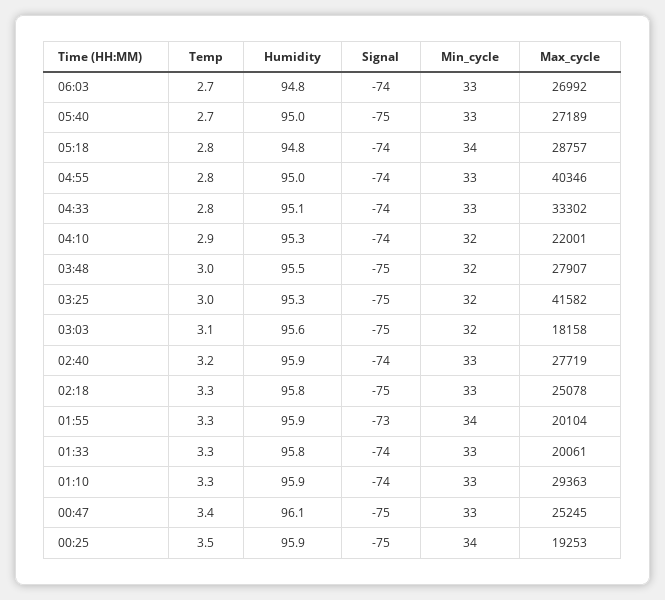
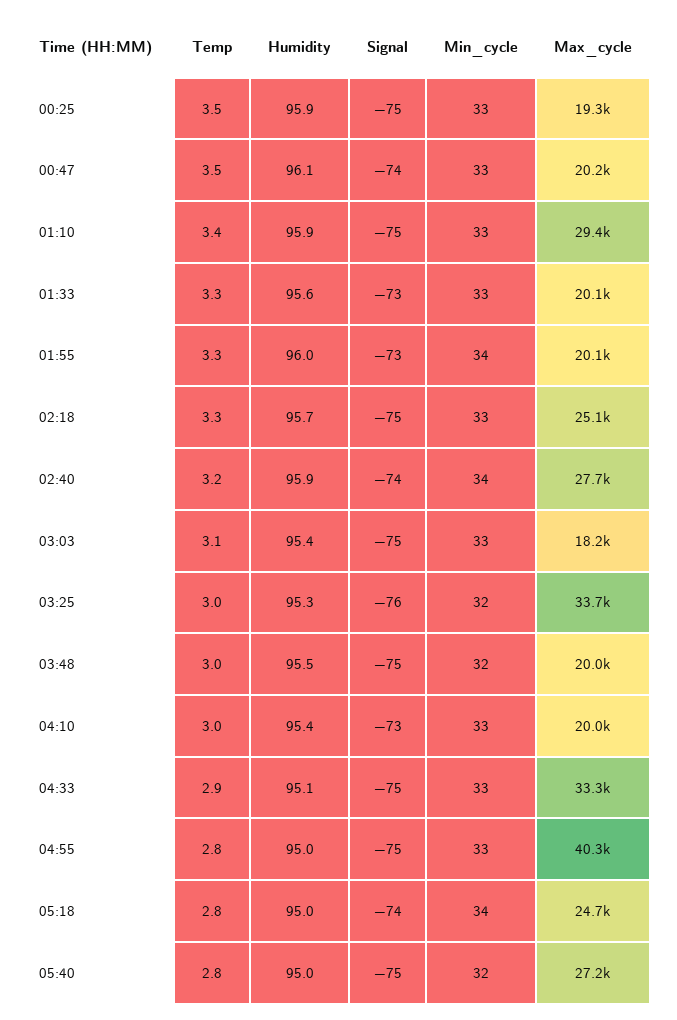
  {
    "Temp": {
-     "06:03": 2.7,
-     "05:40": 2.7,
+     "05:40": 2.8,
      "05:18": 2.8,
      "04:55": 2.8,
-     "04:33": 2.8,
+     "04:33": 2.9,
-     "04:10": 2.9,
+     "04:10": 3,
      "03:48": 3,
      "03:25": 3,
      "03:03": 3.1,
      "02:40": 3.2,
      "02:18": 3.3,
      "01:55": 3.3,
      "01:33": 3.3,
-     "01:10": 3.3,
+     "01:10": 3.4,
-     "00:47": 3.4,
+     "00:47": 3.5,
      "00:25": 3.5
    },
    "Humidity": {
-     "06:03": 94.8,
      "05:40": 95,
-     "05:18": 94.8,
+     "05:18": 95,
      "04:55": 95,
      "04:33": 95.1,
-     "04:10": 95.3,
+     "04:10": 95.4,
      "03:48": 95.5,
      "03:25": 95.3,
-     "03:03": 95.6,
+     "03:03": 95.4,
      "02:40": 95.9,
-     "02:18": 95.8,
+     "02:18": 95.7,
-     "01:55": 95.9,
+     "01:55": 96,
-     "01:33": 95.8,
+     "01:33": 95.6,
      "01:10": 95.9,
      "00:47": 96.1,
      "00:25": 95.9
    },
    "Signal": {
-     "06:03": -74,
      "05:40": -75,
      "05:18": -74,
-     "04:55": -74,
+     "04:55": -75,
-     "04:33": -74,
+     "04:33": -75,
-     "04:10": -74,
+     "04:10": -73,
      "03:48": -75,
-     "03:25": -75,
+     "03:25": -76,
      "03:03": -75,
      "02:40": -74,
      "02:18": -75,
      "01:55": -73,
-     "01:33": -74,
+     "01:33": -73,
-     "01:10": -74,
+     "01:10": -75,
-     "00:47": -75,
+     "00:47": -74,
      "00:25": -75
    },
    "Min_cycle": {
-     "06:03": 33,
-     "05:40": 33,
+     "05:40": 32,
      "05:18": 34,
      "04:55": 33,
      "04:33": 33,
-     "04:10": 32,
+     "04:10": 33,
      "03:48": 32,
      "03:25": 32,
-     "03:03": 32,
+     "03:03": 33,
-     "02:40": 33,
+     "02:40": 34,
      "02:18": 33,
      "01:55": 34,
      "01:33": 33,
      "01:10": 33,
      "00:47": 33,
-     "00:25": 34
+     "00:25": 33
    },
    "Max_cycle": {
-     "06:03": 26992,
      "05:40": 27189,
-     "05:18": 28757,
+     "05:18": 24700,
      "04:55": 40346,
      "04:33": 33302,
-     "04:10": 22001,
+     "04:10": 20000,
-     "03:48": 27907,
+     "03:48": 20000,
-     "03:25": 41582,
+     "03:25": 33700,
      "03:03": 18158,
      "02:40": 27719,
      "02:18": 25078,
      "01:55": 20104,
      "01:33": 20061,
      "01:10": 29363,
-     "00:47": 25245,
+     "00:47": 20200,
      "00:25": 19253
    }
  }

